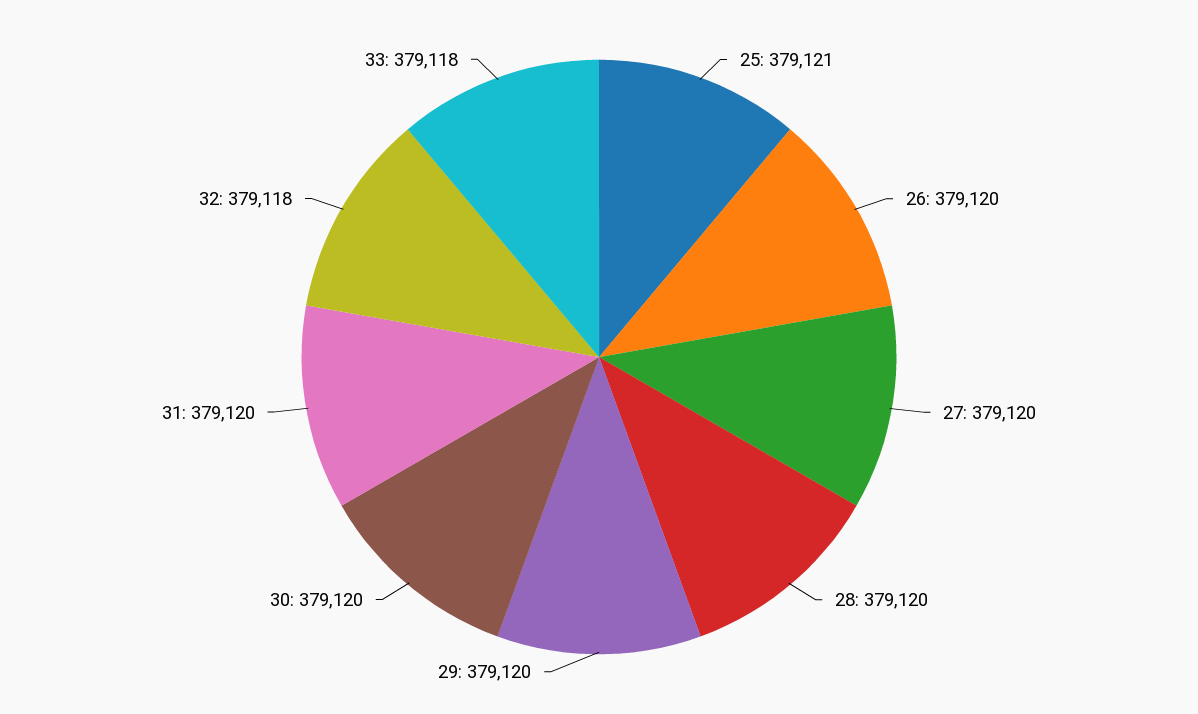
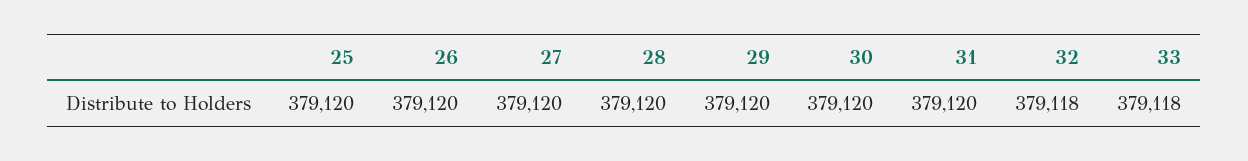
  {
-   "25": 379121,
+   "25": 379120,
    "26": 379120,
    "27": 379120,
    "28": 379120,
    "29": 379120,
    "30": 379120,
    "31": 379120,
    "32": 379118,
    "33": 379118
  }

